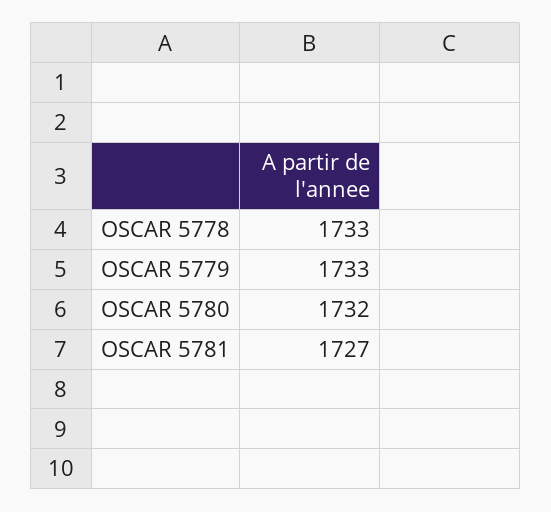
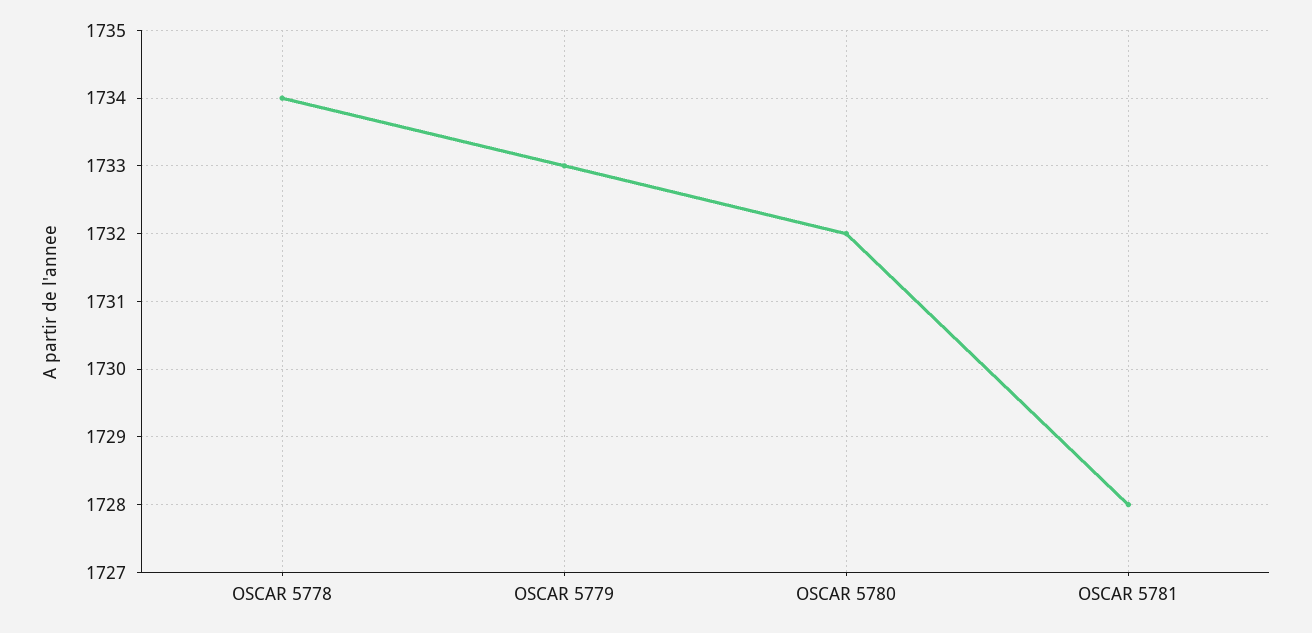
  {
-   "OSCAR 5778": 1733,
+   "OSCAR 5778": 1734,
    "OSCAR 5779": 1733,
    "OSCAR 5780": 1732,
-   "OSCAR 5781": 1727
+   "OSCAR 5781": 1728
  }

